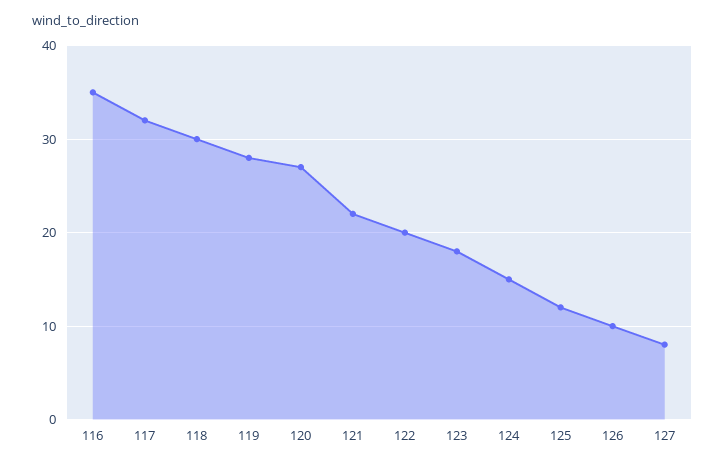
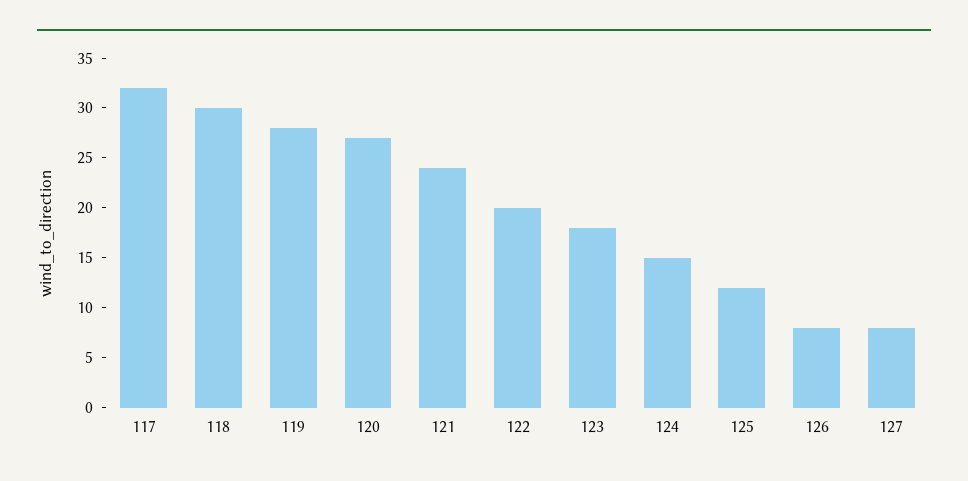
  {
-   "116": 35,
    "117": 32,
    "118": 30,
    "119": 28,
    "120": 27,
-   "121": 22,
+   "121": 24,
    "122": 20,
    "123": 18,
    "124": 15,
    "125": 12,
-   "126": 10,
+   "126": 8,
    "127": 8
  }

